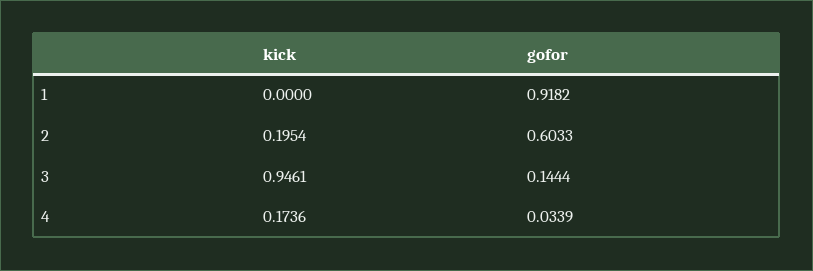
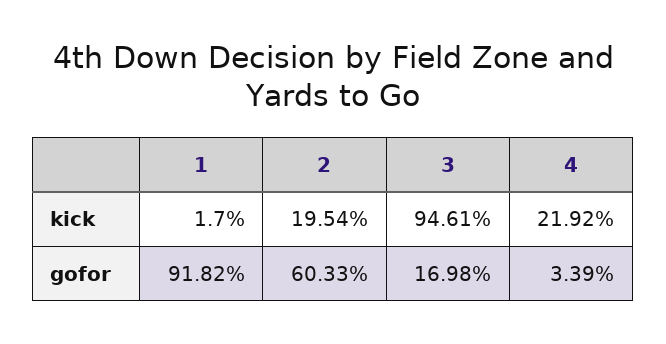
  {
    "kick": {
-     "1": 0,
+     "1": 0.017,
      "2": 0.1954,
      "3": 0.9461,
-     "4": 0.1736
+     "4": 0.2192
    },
    "gofor": {
      "1": 0.9182,
      "2": 0.6033,
-     "3": 0.1444,
+     "3": 0.1698,
      "4": 0.0339
    }
  }

